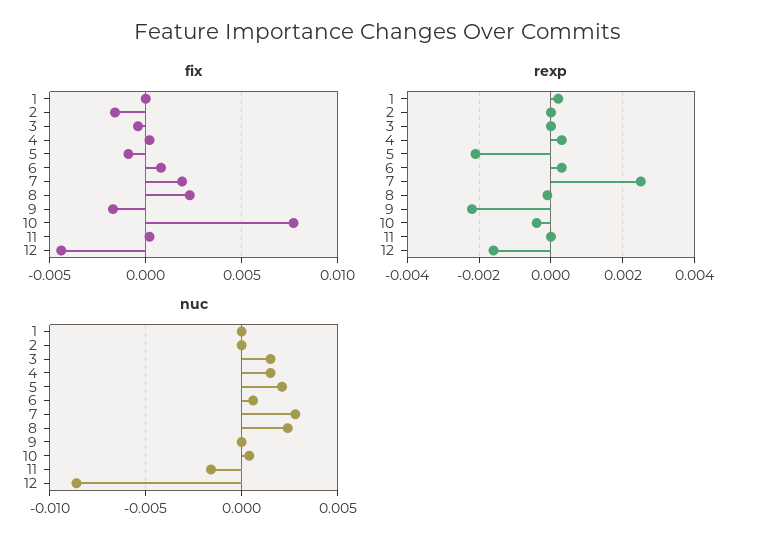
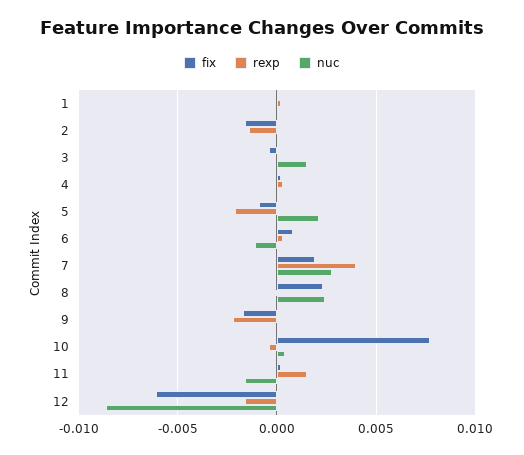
  {
    "fix": {
      "1": 0,
      "2": -0.0015,
      "3": -0.0005,
      "4": 0,
      "5": -0.001,
      "6": 0.001,
      "7": 0.002,
      "8": 0.0025,
      "9": -0.0015,
      "10": 0.0075,
      "11": 0,
-     "12": -0.0045
+     "12": -0.006
    },
    "rexp": {
      "1": 0,
-     "2": 0,
+     "2": -0.0015,
      "3": 0,
      "4": 0.0005,
      "5": -0.002,
      "6": 0.0005,
-     "7": 0.0025,
+     "7": 0.004,
      "8": 0,
      "9": -0.002,
      "10": -0.0005,
-     "11": 0,
+     "11": 0.0015,
      "12": -0.0015
    },
    "nuc": {
      "1": 0,
      "2": 0,
      "3": 0.0015,
-     "4": 0.0015,
+     "4": 0,
      "5": 0.002,
-     "6": 0.0005,
+     "6": -0.001,
      "7": 0.003,
      "8": 0.0025,
      "9": 0,
      "10": 0.0005,
      "11": -0.0015,
      "12": -0.0085
    }
  }

